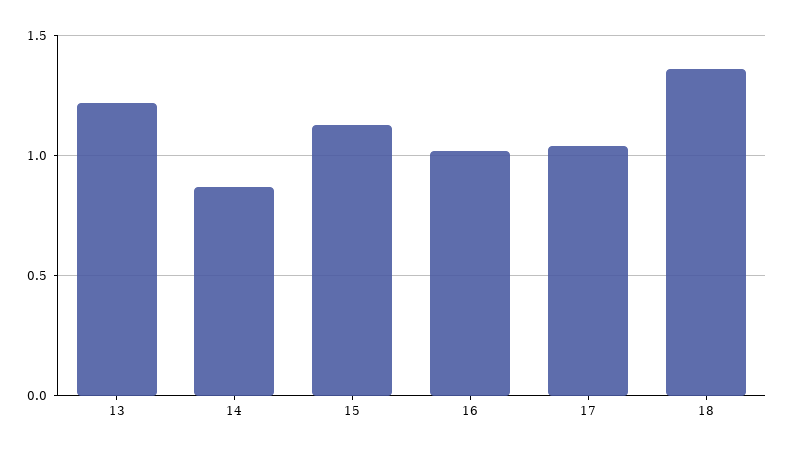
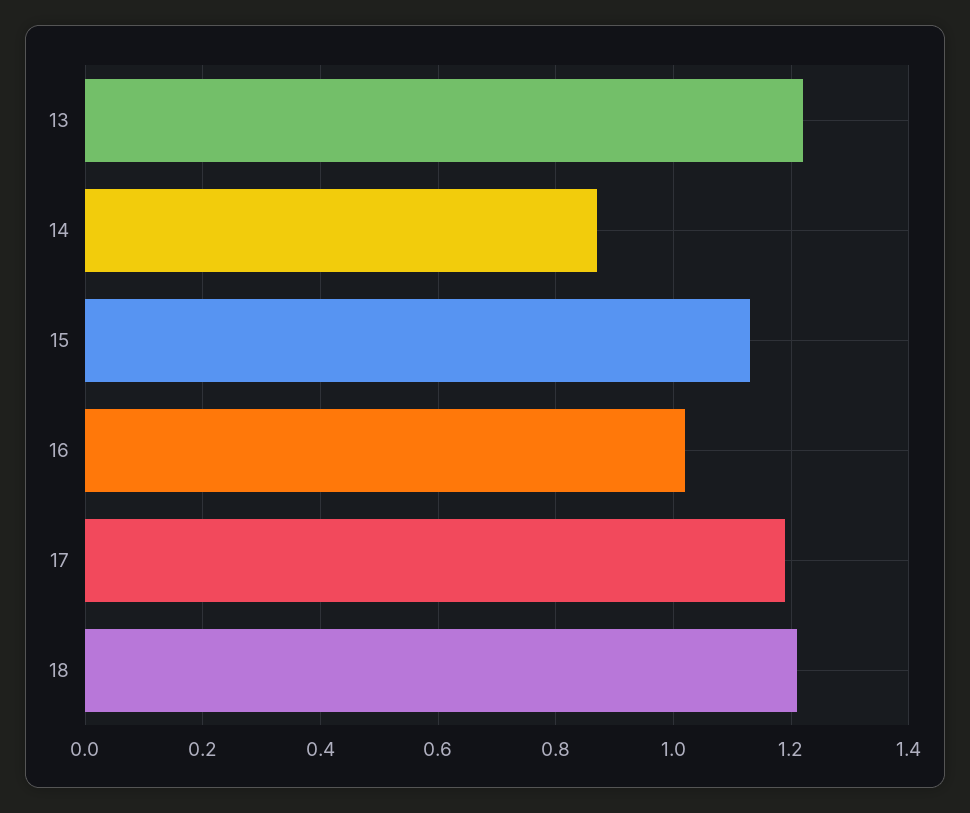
  {
    "13": 1.2,
    "14": 0.85,
    "15": 1.15,
    "16": 1,
-   "17": 1.05,
+   "17": 1.2,
-   "18": 1.35
+   "18": 1.2
  }

